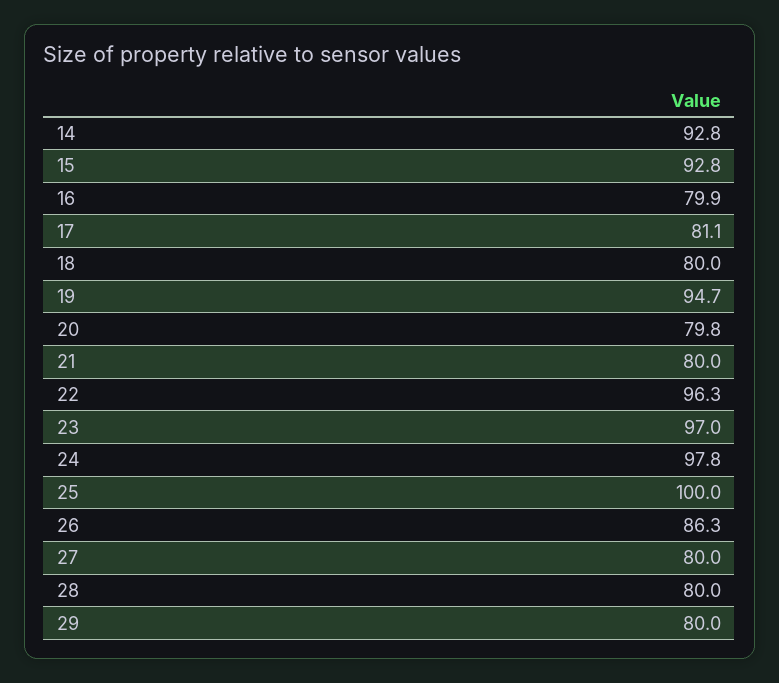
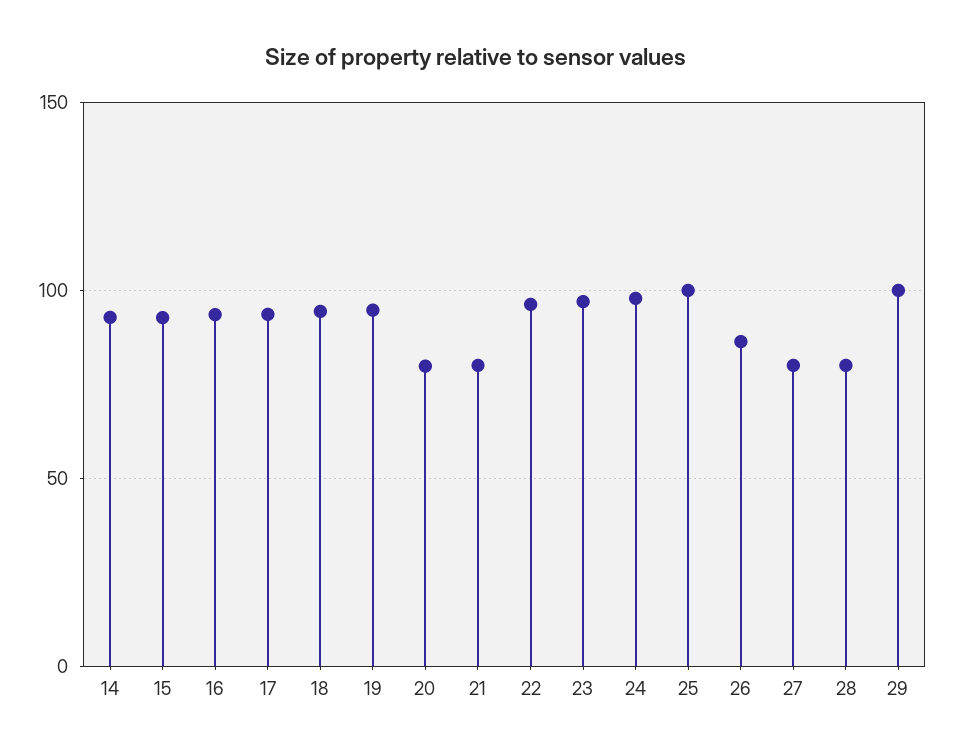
  {
    "14": 92.8,
    "15": 92.8,
-   "16": 79.9,
+   "16": 95,
-   "17": 81.1,
+   "17": 95,
-   "18": 80,
+   "18": 95,
    "19": 94.7,
    "20": 79.8,
    "21": 80,
    "22": 96.3,
    "23": 97,
    "24": 97.8,
    "25": 100,
    "26": 86.3,
    "27": 80,
    "28": 80,
-   "29": 80
+   "29": 100
  }

